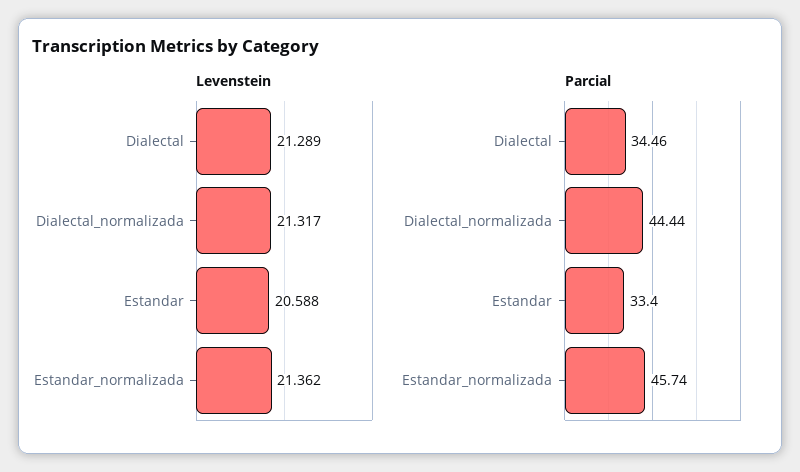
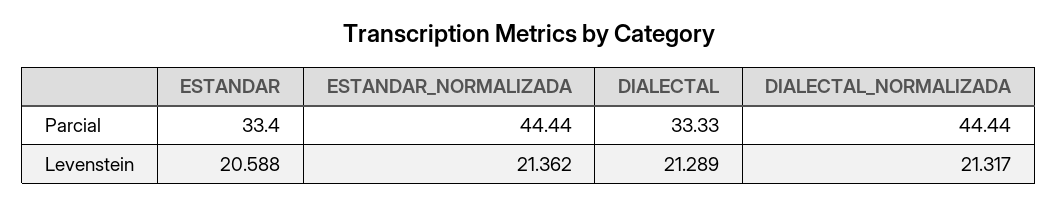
  {
    "Levenstein": {
      "Dialectal": 21.289,
      "Dialectal_normalizada": 21.317,
      "Estandar": 20.588,
      "Estandar_normalizada": 21.362
    },
    "Parcial": {
-     "Dialectal": 34.46,
+     "Dialectal": 33.33,
      "Dialectal_normalizada": 44.44,
      "Estandar": 33.4,
-     "Estandar_normalizada": 45.74
+     "Estandar_normalizada": 44.44
    }
  }

